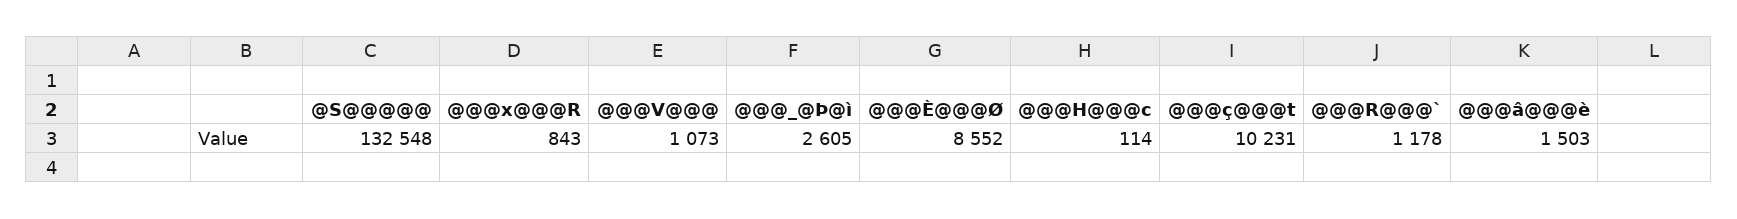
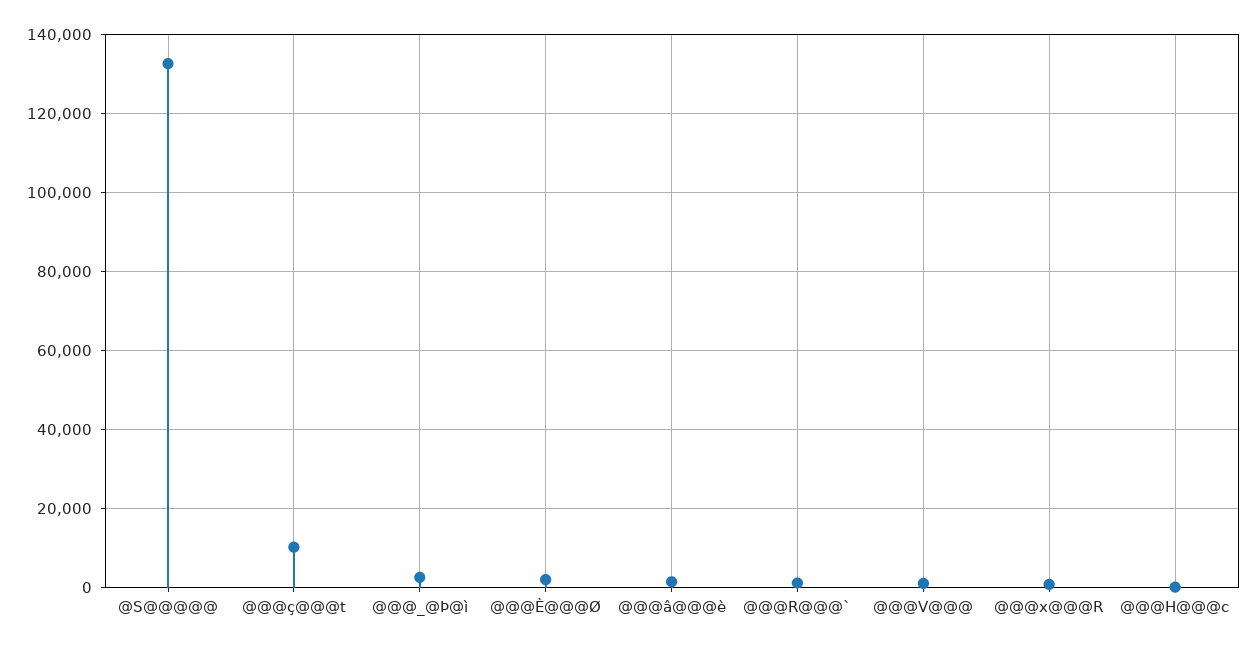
  {
    "@S@@@@@": 132548,
    "@@@x@@@R": 843,
    "@@@V@@@": 1073,
    "@@@_@Þ@ì": 2605,
-   "@@@È@@@Ø": 8552,
+   "@@@È@@@Ø": 2000,
    "@@@H@@@c": 114,
    "@@@ç@@@t": 10231,
    "@@@R@@@`": 1178,
    "@@@â@@@è": 1503
  }

